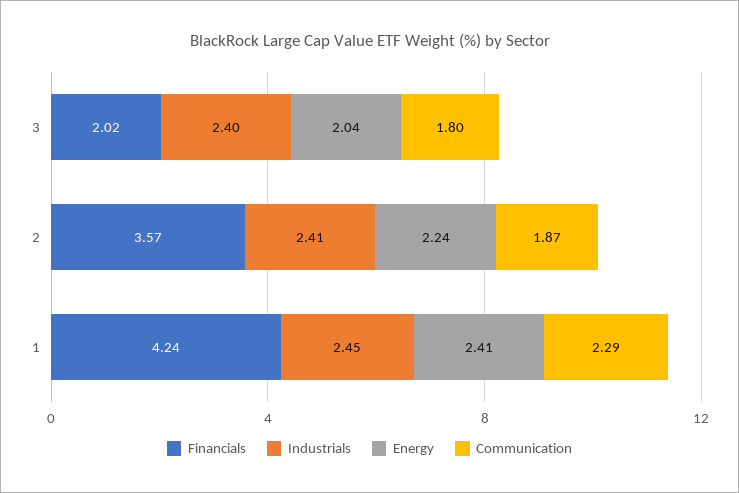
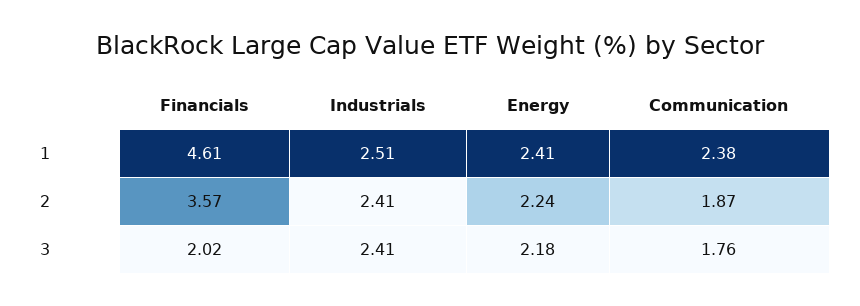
  {
    "Financials": {
      "3": 2.02,
      "2": 3.57,
-     "1": 4.24
+     "1": 4.61
    },
    "Industrials": {
-     "3": 2.4,
+     "3": 2.41,
      "2": 2.41,
-     "1": 2.45
+     "1": 2.51
    },
    "Energy": {
-     "3": 2.04,
+     "3": 2.18,
      "2": 2.24,
      "1": 2.41
    },
    "Communication": {
-     "3": 1.8,
+     "3": 1.76,
      "2": 1.87,
-     "1": 2.29
+     "1": 2.38
    }
  }

